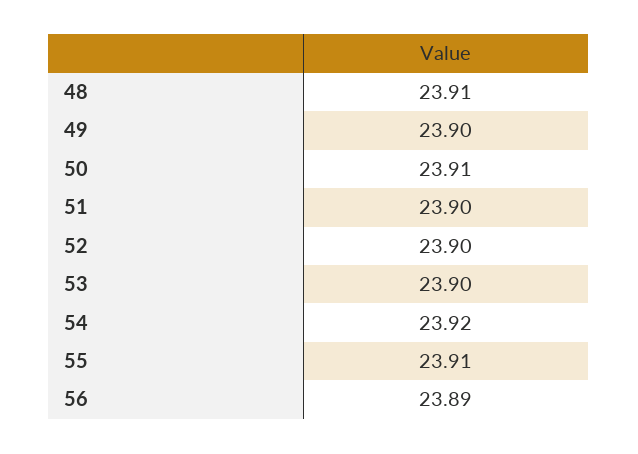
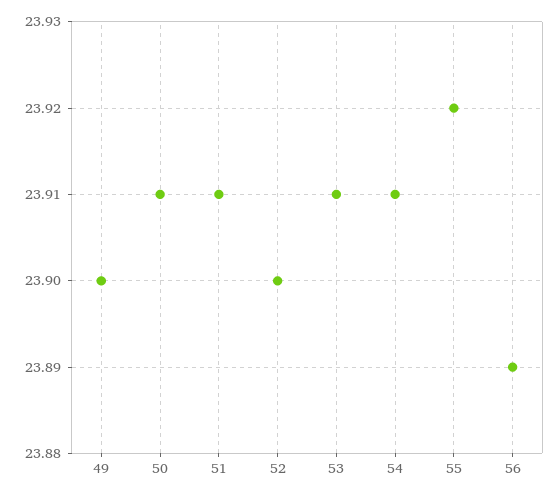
  {
-   "48": 23.91,
    "49": 23.9,
    "50": 23.91,
-   "51": 23.9,
+   "51": 23.91,
    "52": 23.9,
-   "53": 23.9,
+   "53": 23.91,
-   "54": 23.92,
+   "54": 23.91,
-   "55": 23.91,
+   "55": 23.92,
    "56": 23.89
  }

